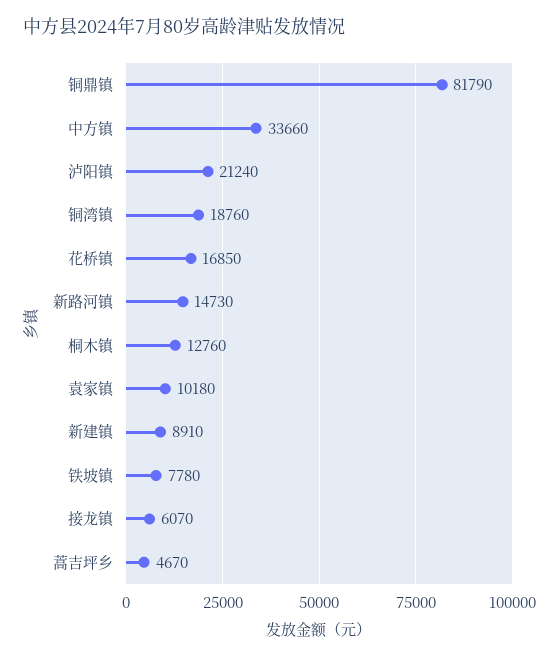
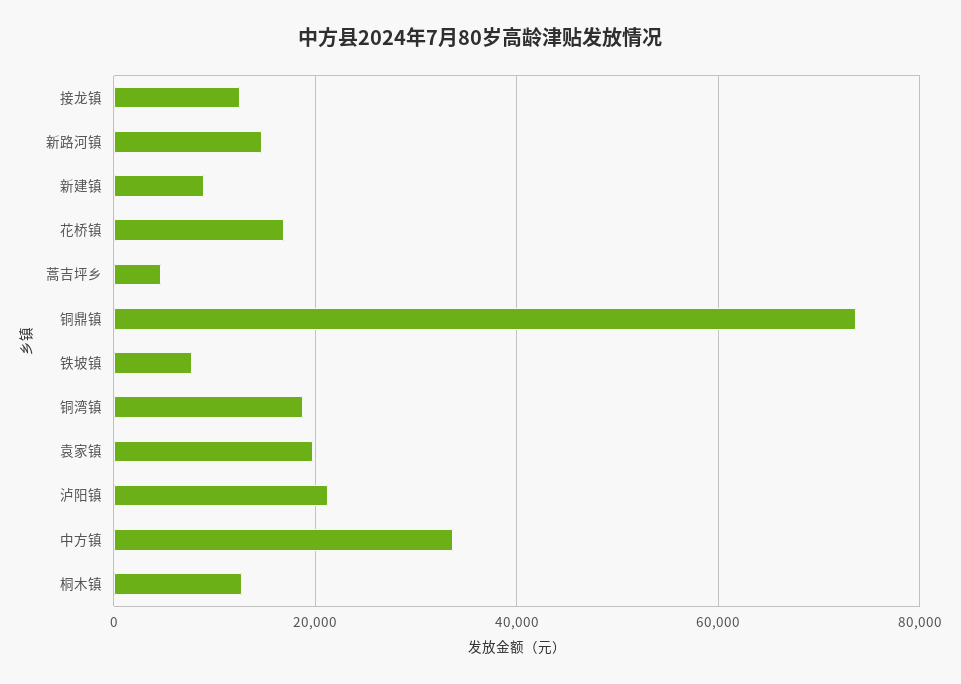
  {
-   "铜鼎镇": 81790,
+   "铜鼎镇": 74000,
    "中方镇": 33660,
    "泸阳镇": 21240,
    "铜湾镇": 18760,
    "花桥镇": 16850,
    "新路河镇": 14730,
    "桐木镇": 12760,
-   "袁家镇": 10180,
+   "袁家镇": 20000,
    "新建镇": 8910,
    "铁坡镇": 7780,
-   "接龙镇": 6070,
+   "接龙镇": 12000,
    "蒿吉坪乡": 4670
  }

